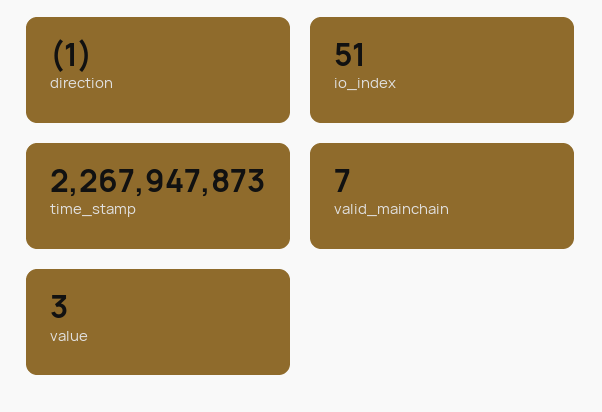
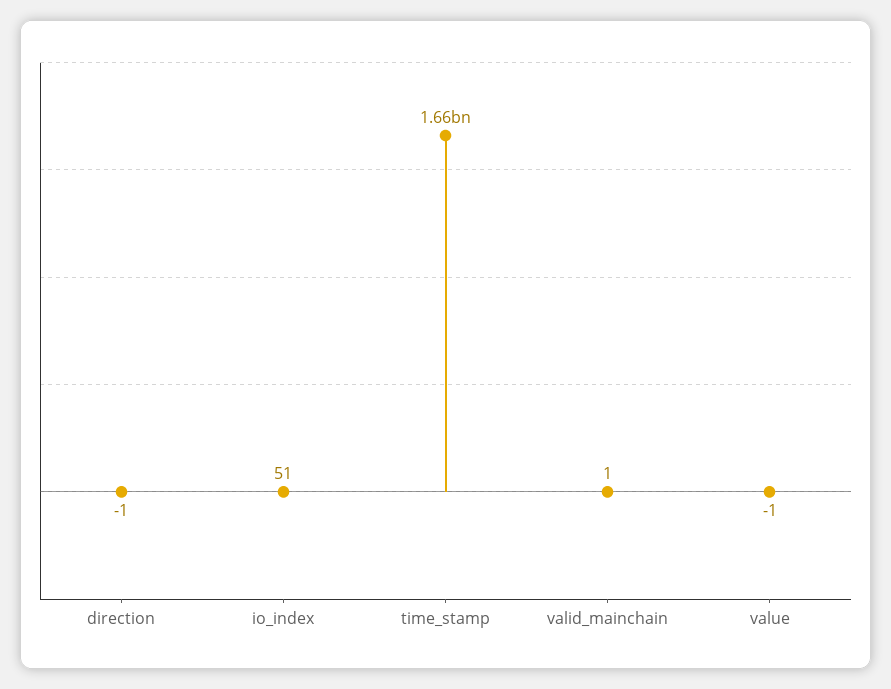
  {
    "direction": -1,
    "io_index": 51,
-   "time_stamp": 2267947873,
+   "time_stamp": 1660000000,
-   "valid_mainchain": 7,
+   "valid_mainchain": 1,
-   "value": 3
+   "value": -1
  }

